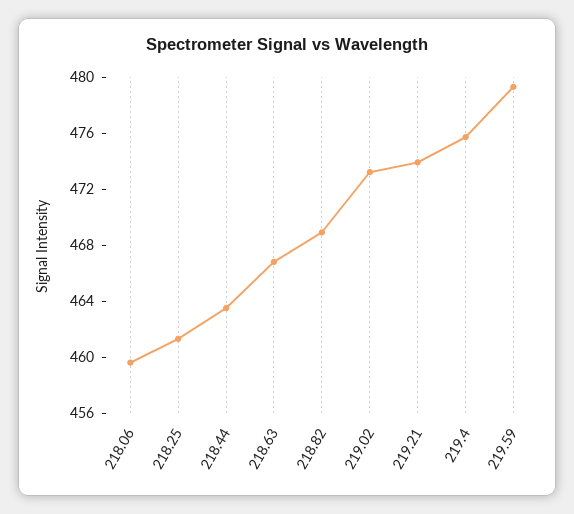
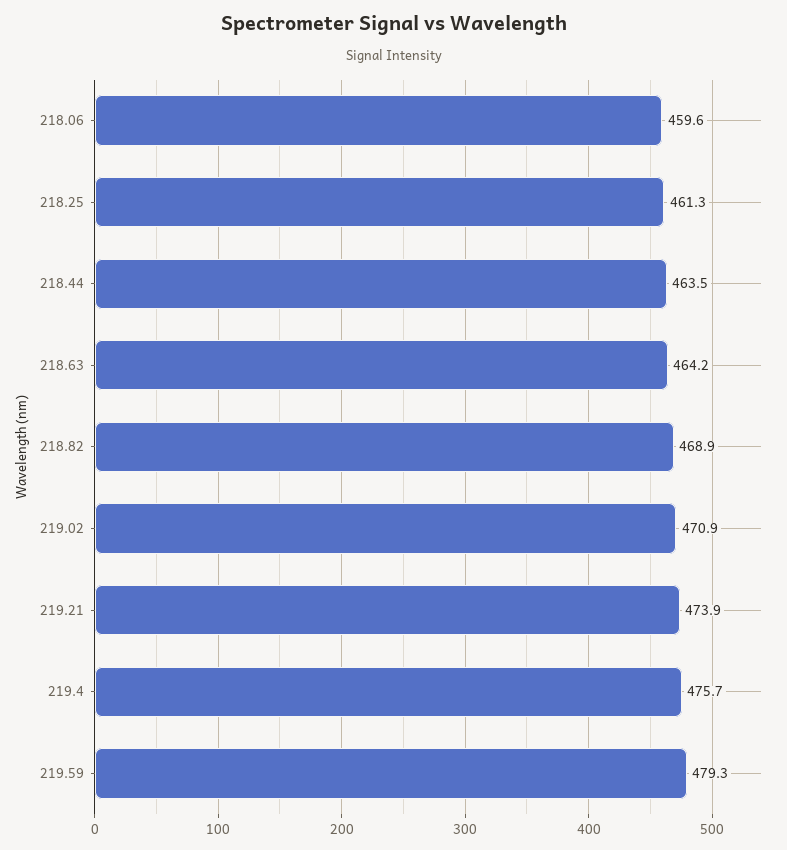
  {
    "218.06": 459.6,
    "218.25": 461.3,
    "218.44": 463.5,
-   "218.63": 467,
+   "218.63": 464.2,
    "218.82": 468.9,
-   "219.02": 473,
+   "219.02": 470.9,
    "219.21": 473.9,
    "219.4": 475.7,
    "219.59": 479.3
  }

